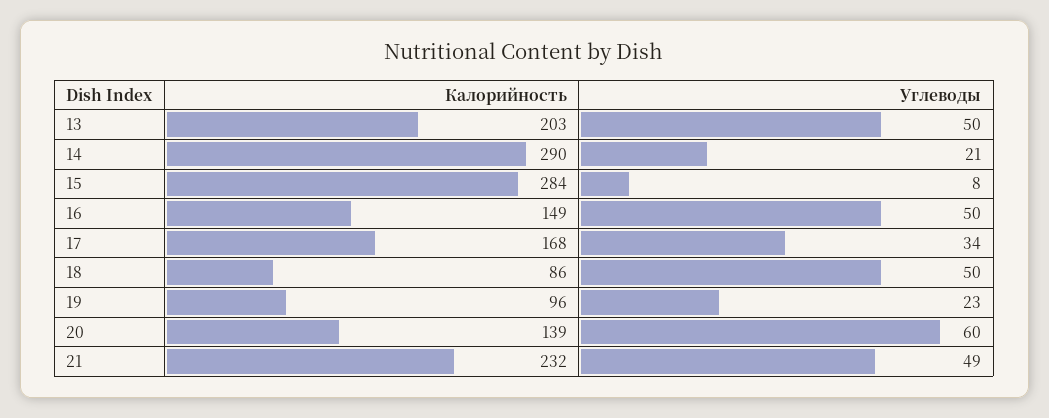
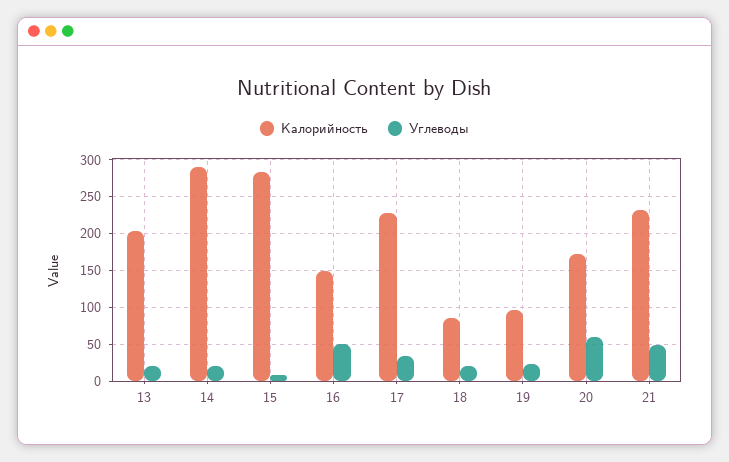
  {
    "Калорийность": {
      "13": 203,
      "14": 290,
      "15": 284,
      "16": 149,
-     "17": 168,
+     "17": 230,
      "18": 86,
      "19": 96,
-     "20": 139,
+     "20": 170,
      "21": 232
    },
    "Углеводы": {
-     "13": 50,
+     "13": 20,
      "14": 21,
      "15": 8,
      "16": 50,
      "17": 34,
-     "18": 50,
+     "18": 20,
      "19": 23,
      "20": 60,
      "21": 49
    }
  }

